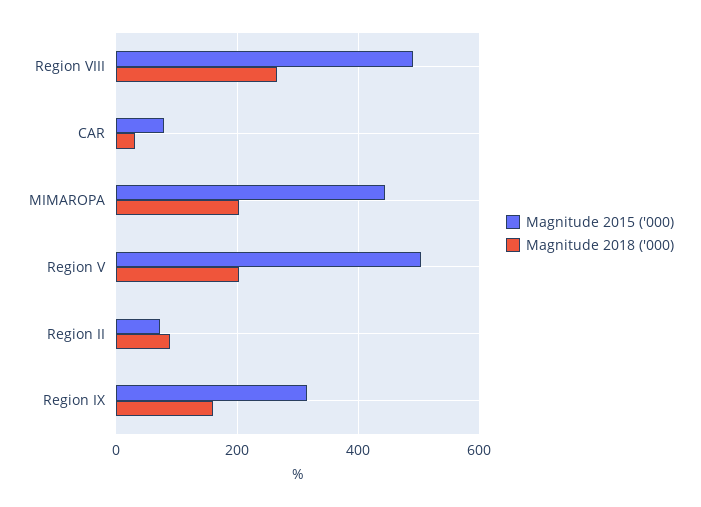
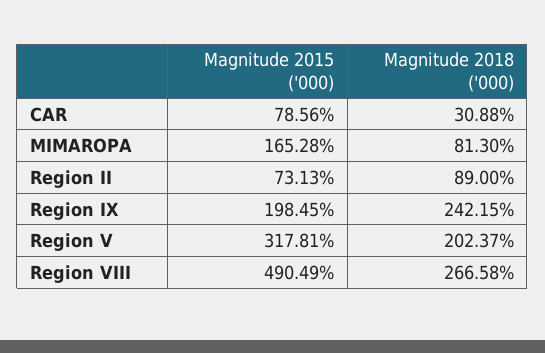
  {
    "Magnitude 2015 ('000)": {
      "Region VIII": 490.49,
      "CAR": 78.56,
-     "MIMAROPA": 440,
+     "MIMAROPA": 165.28,
-     "Region V": 500,
+     "Region V": 317.81,
      "Region II": 73.13,
-     "Region IX": 320
+     "Region IX": 198.45
    },
    "Magnitude 2018 ('000)": {
      "Region VIII": 266.58,
      "CAR": 30.88,
-     "MIMAROPA": 200,
+     "MIMAROPA": 81.3,
      "Region V": 202.37,
      "Region II": 89,
-     "Region IX": 160
+     "Region IX": 242.15
    }
  }

